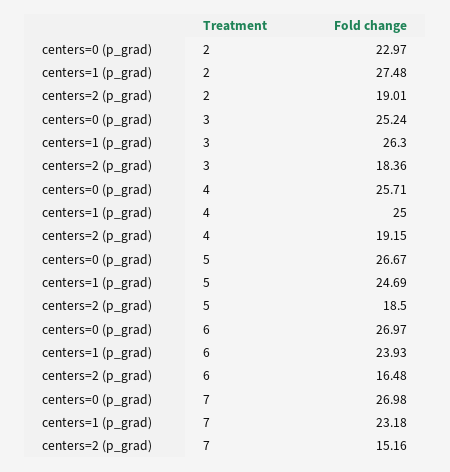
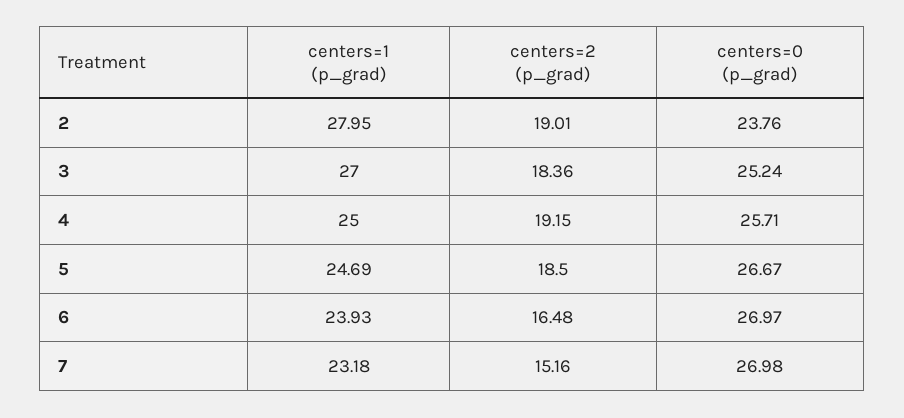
  {
    "centers=0 (p_grad)": {
-     "2": 22.97,
+     "2": 23.76,
      "3": 25.24,
      "4": 25.71,
      "5": 26.67,
      "6": 26.97,
      "7": 26.98
    },
    "centers=1 (p_grad)": {
-     "2": 27.48,
+     "2": 27.95,
-     "3": 26.3,
+     "3": 27,
      "4": 25,
      "5": 24.69,
      "6": 23.93,
      "7": 23.18
    },
    "centers=2 (p_grad)": {
      "2": 19.01,
      "3": 18.36,
      "4": 19.15,
      "5": 18.5,
      "6": 16.48,
      "7": 15.16
    }
  }

